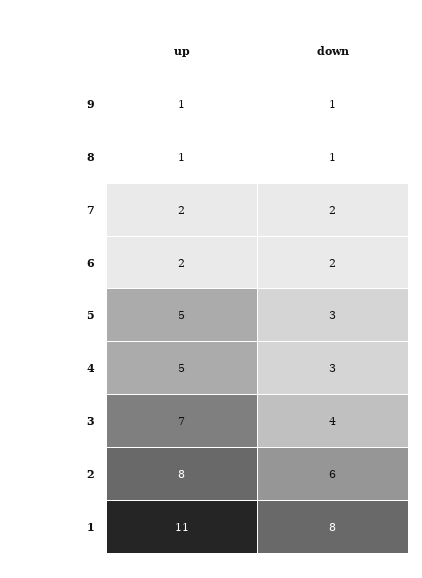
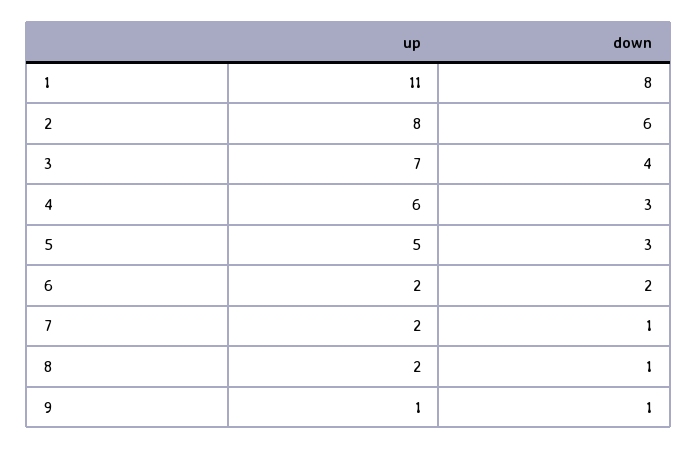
  {
    "up": {
      "9": 1,
-     "8": 1,
+     "8": 2,
      "7": 2,
      "6": 2,
      "5": 5,
-     "4": 5,
+     "4": 6,
      "3": 7,
      "2": 8,
      "1": 11
    },
    "down": {
      "9": 1,
      "8": 1,
-     "7": 2,
+     "7": 1,
      "6": 2,
      "5": 3,
      "4": 3,
      "3": 4,
      "2": 6,
      "1": 8
    }
  }

